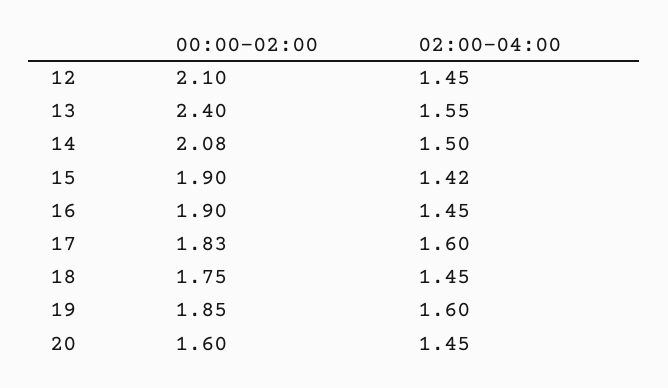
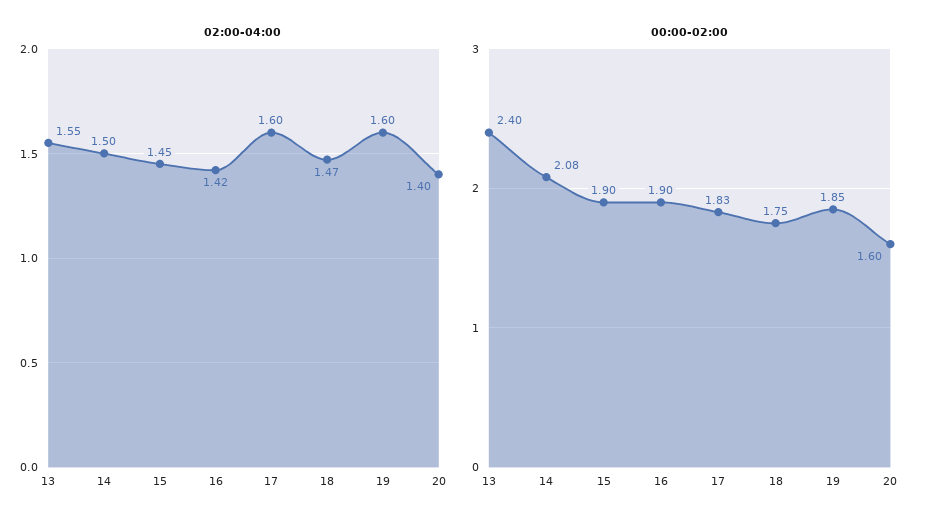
  {
    "00:00-02:00": {
-     "12": 2.1,
      "13": 2.4,
      "14": 2.08,
      "15": 1.9,
      "16": 1.9,
      "17": 1.83,
      "18": 1.75,
      "19": 1.85,
      "20": 1.6
    },
    "02:00-04:00": {
-     "12": 1.45,
      "13": 1.55,
      "14": 1.5,
-     "15": 1.42,
+     "15": 1.45,
-     "16": 1.45,
+     "16": 1.42,
      "17": 1.6,
-     "18": 1.45,
+     "18": 1.47,
      "19": 1.6,
-     "20": 1.45
+     "20": 1.4
    }
  }

